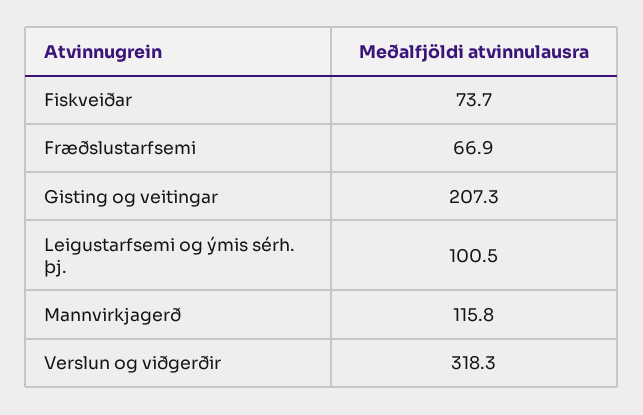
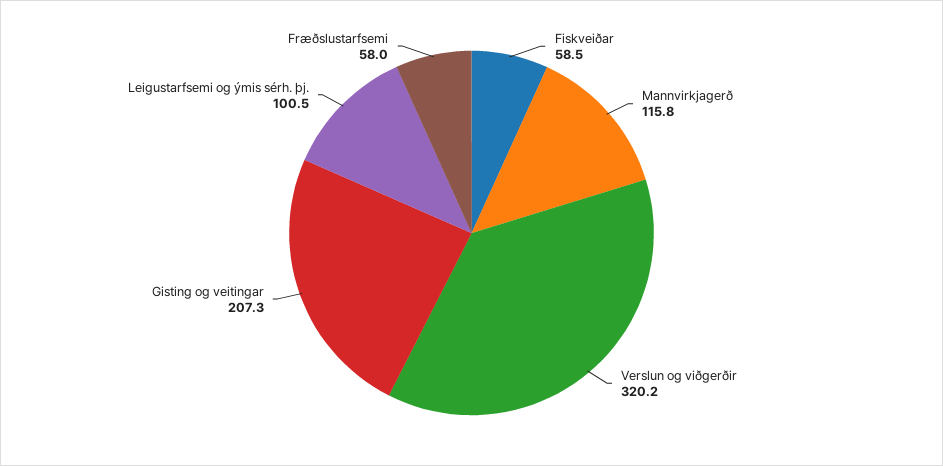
  {
-   "Fiskveiðar": 73.7,
+   "Fiskveiðar": 58.5,
-   "Fræðslustarfsemi": 66.9,
+   "Fræðslustarfsemi": 58,
    "Gisting og veitingar": 207.3,
    "Leigustarfsemi og ýmis sérh. þj.": 100.5,
    "Mannvirkjagerð": 115.8,
-   "Verslun og viðgerðir": 318.3
+   "Verslun og viðgerðir": 320.2
  }

